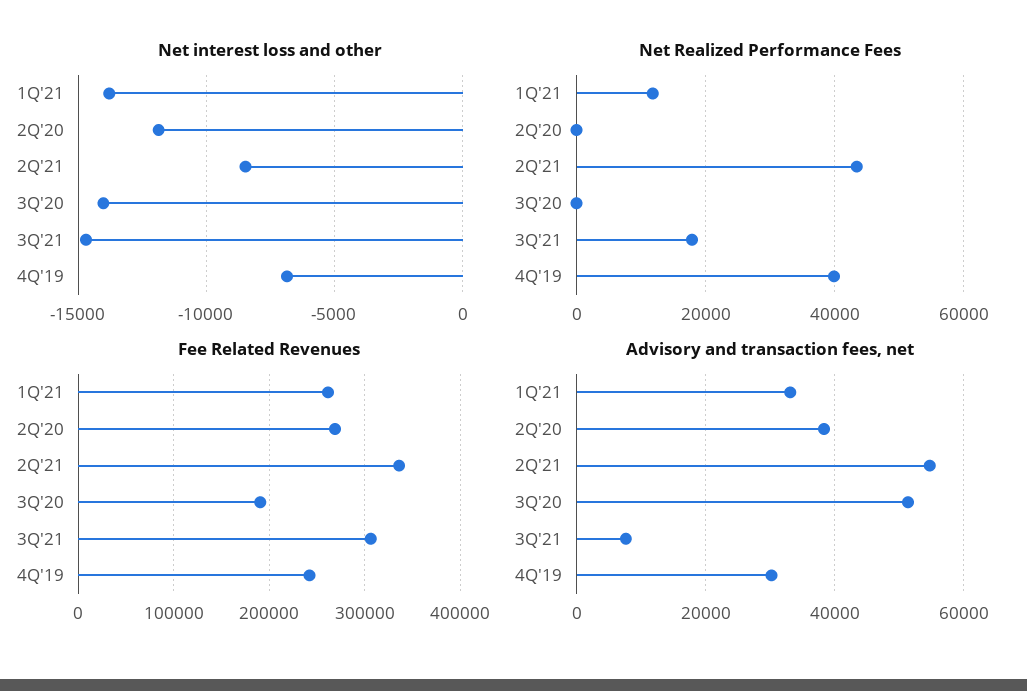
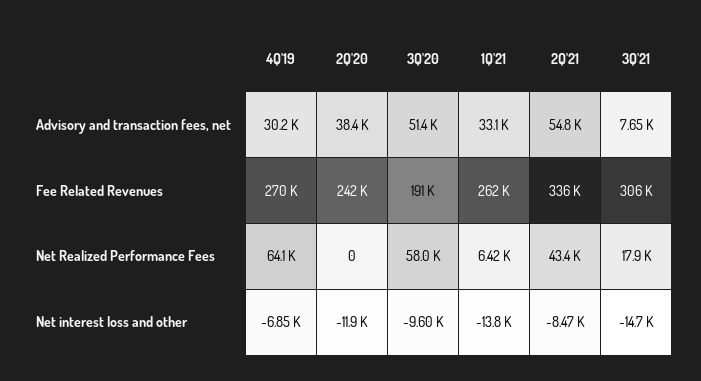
  {
    "Net interest loss and other": {
      "1Q'21": -13800,
      "2Q'20": -11900,
      "2Q'21": -8470,
-     "3Q'20": -14000,
+     "3Q'20": -9600,
      "3Q'21": -14700,
      "4Q'19": -6850
    },
    "Net Realized Performance Fees": {
-     "1Q'21": 12000,
+     "1Q'21": 6420,
      "2Q'20": 0,
      "2Q'21": 43400,
-     "3Q'20": 0,
+     "3Q'20": 58000,
      "3Q'21": 17900,
-     "4Q'19": 40000
+     "4Q'19": 64100
    },
    "Fee Related Revenues": {
      "1Q'21": 262000,
-     "2Q'20": 270000,
+     "2Q'20": 242000,
      "2Q'21": 336000,
      "3Q'20": 191000,
      "3Q'21": 306000,
-     "4Q'19": 240000
+     "4Q'19": 270000
    },
    "Advisory and transaction fees, net": {
      "1Q'21": 33100,
      "2Q'20": 38400,
      "2Q'21": 54800,
      "3Q'20": 51400,
      "3Q'21": 7650,
      "4Q'19": 30200
    }
  }

